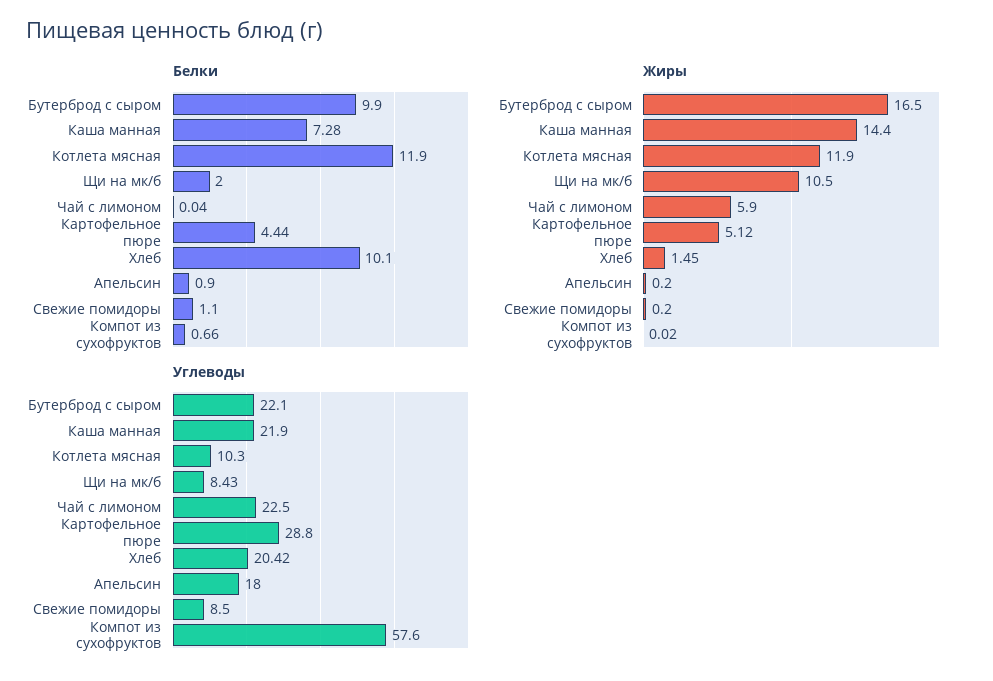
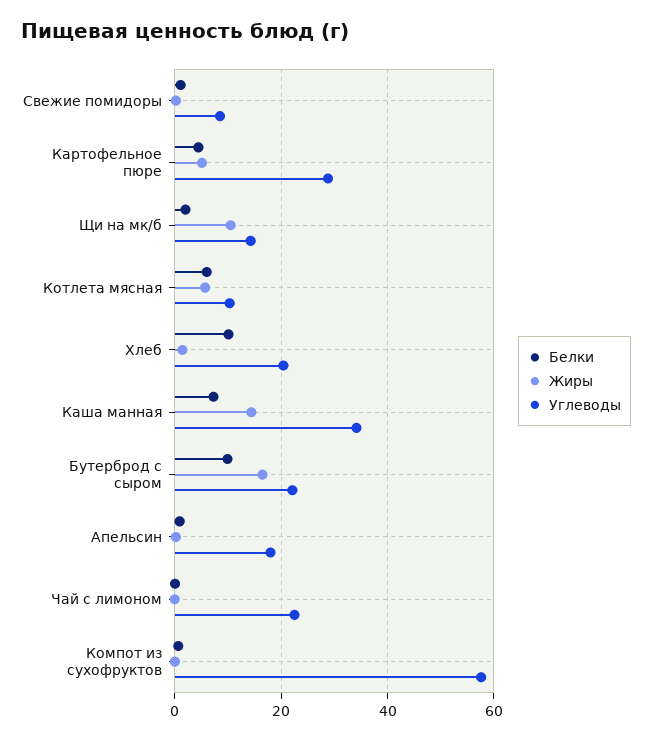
  {
    "Белки": {
      "Бутерброд с сыром": 9.9,
      "Каша манная": 7.28,
-     "Котлета мясная": 11.9,
+     "Котлета мясная": 6,
      "Щи на мк/б": 2,
      "Чай с лимоном": 0.04,
      "Картофельное пюре": 4.44,
      "Хлеб": 10.1,
      "Апельсин": 0.9,
      "Свежие помидоры": 1.1,
      "Компот из сухофруктов": 0.66
    },
    "Жиры": {
      "Бутерброд с сыром": 16.5,
      "Каша манная": 14.4,
-     "Котлета мясная": 11.9,
+     "Котлета мясная": 6,
      "Щи на мк/б": 10.5,
-     "Чай с лимоном": 5.9,
+     "Чай с лимоном": 0,
      "Картофельное пюре": 5.12,
      "Хлеб": 1.45,
      "Апельсин": 0.2,
      "Свежие помидоры": 0.2,
      "Компот из сухофруктов": 0.02
    },
    "Углеводы": {
      "Бутерброд с сыром": 22.1,
-     "Каша манная": 21.9,
+     "Каша манная": 34,
      "Котлета мясная": 10.3,
-     "Щи на мк/б": 8.43,
+     "Щи на мк/б": 14,
      "Чай с лимоном": 22.5,
      "Картофельное пюре": 28.8,
      "Хлеб": 20.42,
      "Апельсин": 18,
      "Свежие помидоры": 8.5,
      "Компот из сухофруктов": 57.6
    }
  }

